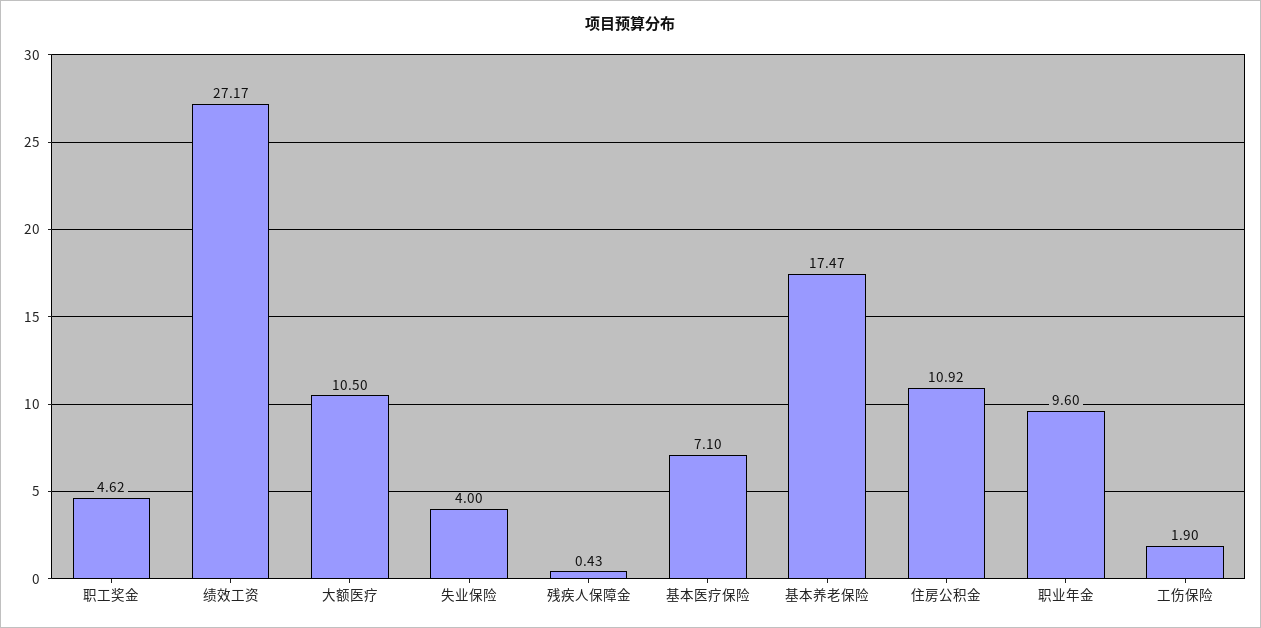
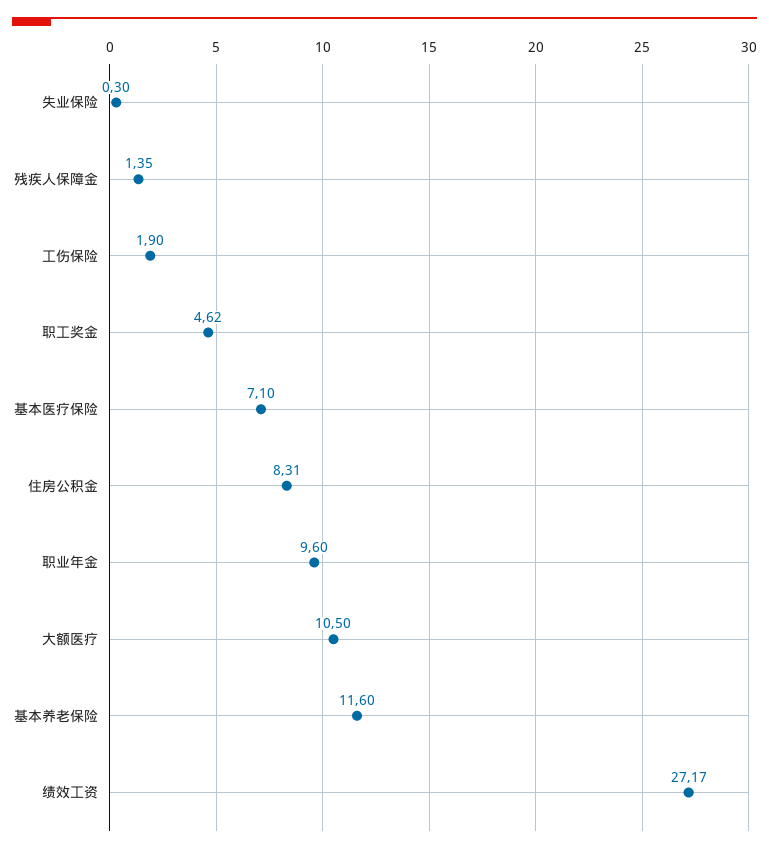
  {
    "职工奖金": 4.62,
    "绩效工资": 27.17,
    "大额医疗": 10.5,
-   "失业保险": 4,
+   "失业保险": 0.3,
-   "残疾人保障金": 0.43,
+   "残疾人保障金": 1.35,
    "基本医疗保险": 7.1,
-   "基本养老保险": 17.47,
+   "基本养老保险": 11.6,
-   "住房公积金": 10.92,
+   "住房公积金": 8.31,
    "职业年金": 9.6,
    "工伤保险": 1.9
  }

